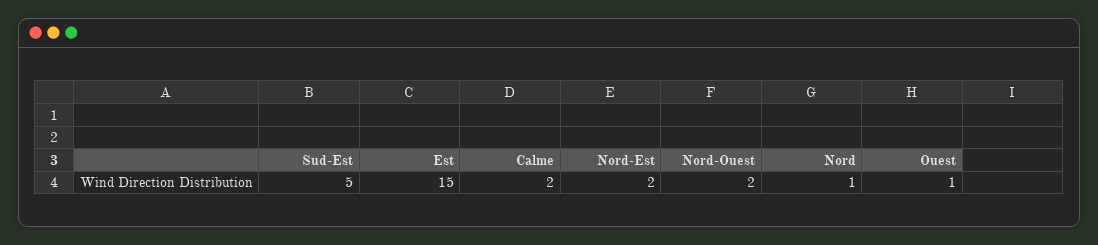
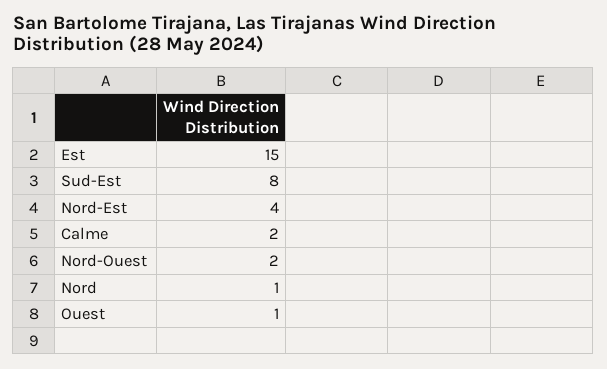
  {
-   "Sud-Est": 5,
+   "Sud-Est": 8,
    "Est": 15,
    "Calme": 2,
-   "Nord-Est": 2,
+   "Nord-Est": 4,
    "Nord-Ouest": 2,
    "Nord": 1,
    "Ouest": 1
  }

